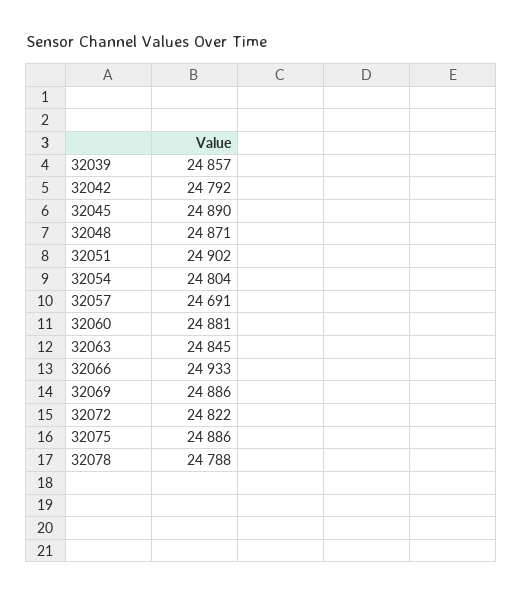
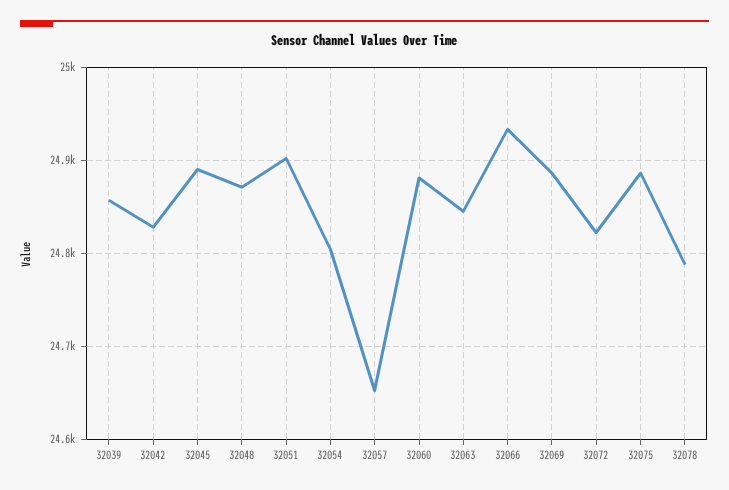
  {
    "32039": 24857,
-   "32042": 24792,
+   "32042": 24830,
    "32045": 24890,
    "32048": 24871,
    "32051": 24902,
    "32054": 24804,
-   "32057": 24691,
+   "32057": 24650,
    "32060": 24881,
    "32063": 24845,
    "32066": 24933,
    "32069": 24886,
    "32072": 24822,
    "32075": 24886,
    "32078": 24788
  }

